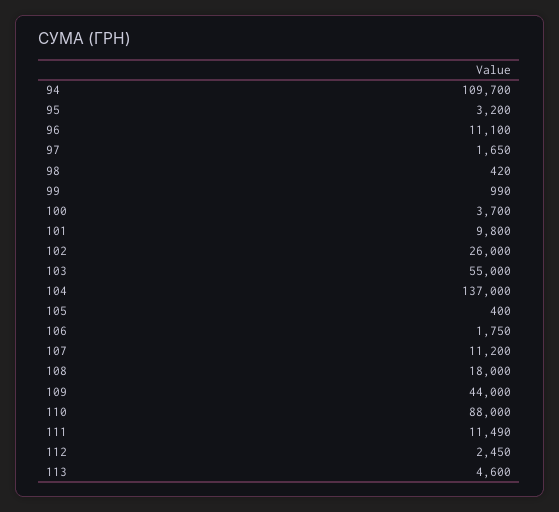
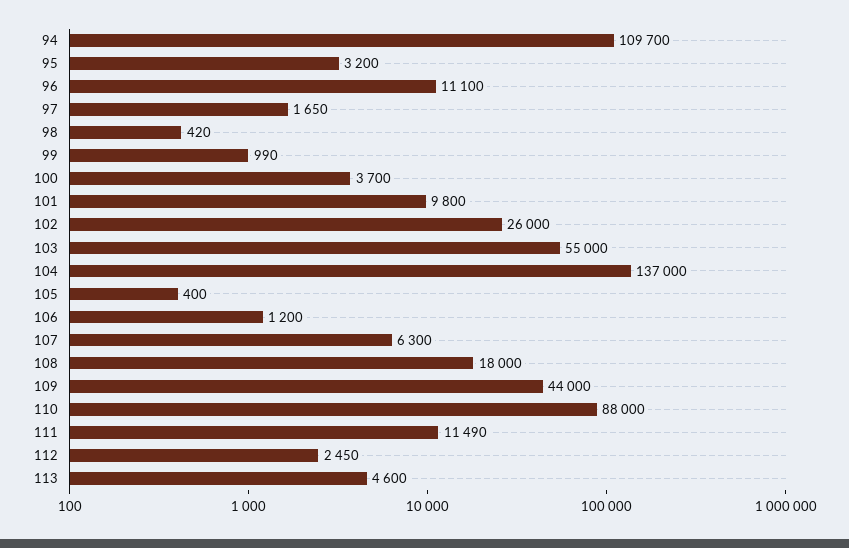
  {
    "94": 109700,
    "95": 3200,
    "96": 11100,
    "97": 1650,
    "98": 420,
    "99": 990,
    "100": 3700,
    "101": 9800,
    "102": 26000,
    "103": 55000,
    "104": 137000,
    "105": 400,
-   "106": 1750,
+   "106": 1200,
-   "107": 11200,
+   "107": 6300,
    "108": 18000,
    "109": 44000,
    "110": 88000,
    "111": 11490,
    "112": 2450,
    "113": 4600
  }

